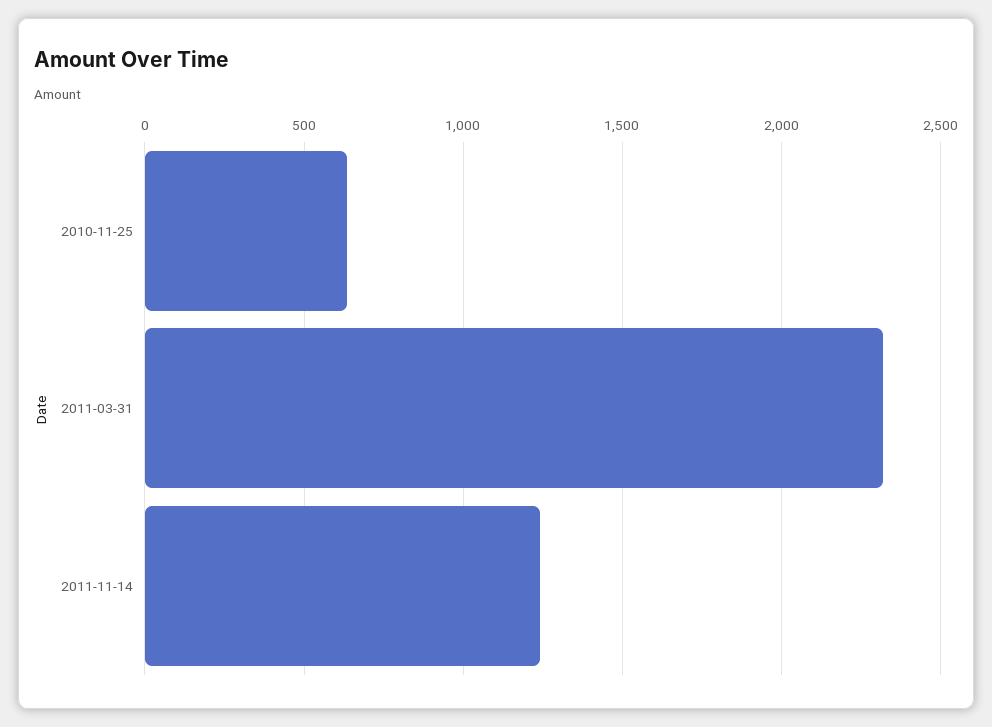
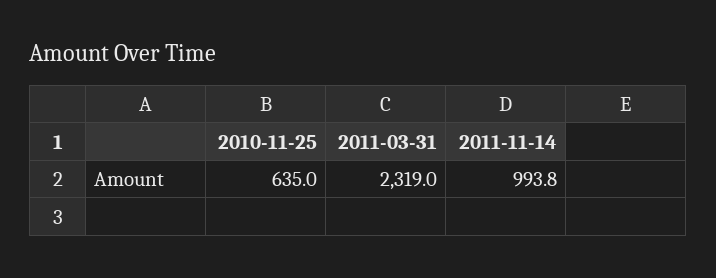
  {
    "2010-11-25": 635,
    "2011-03-31": 2319,
-   "2011-11-14": 1250
+   "2011-11-14": 993.8
  }

